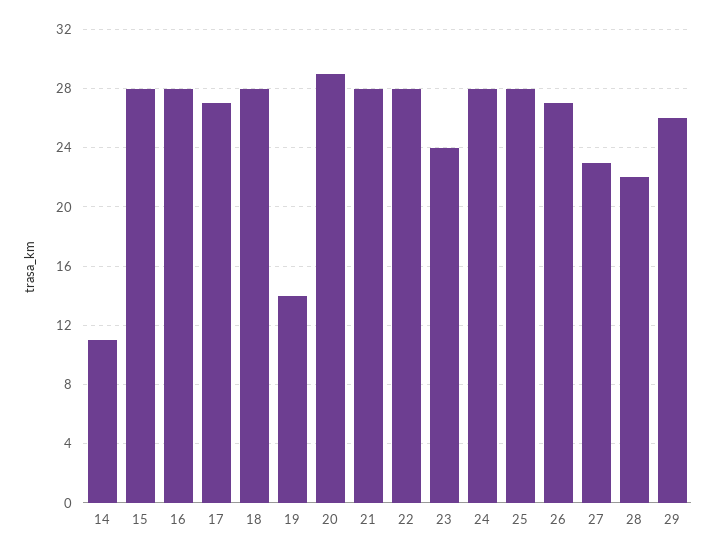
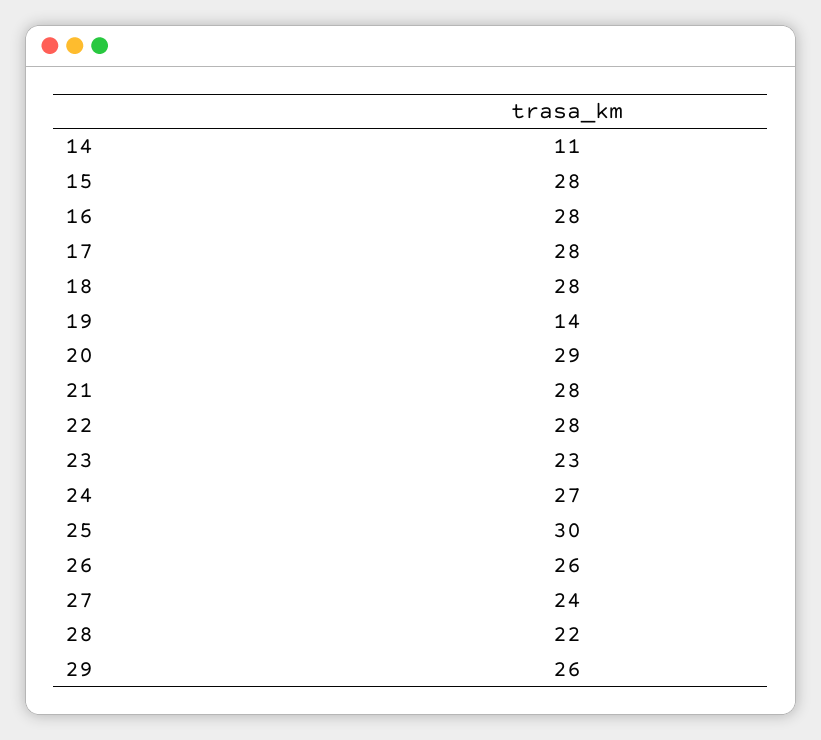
  {
    "14": 11,
    "15": 28,
    "16": 28,
-   "17": 27,
+   "17": 28,
    "18": 28,
    "19": 14,
    "20": 29,
    "21": 28,
    "22": 28,
-   "23": 24,
+   "23": 23,
-   "24": 28,
+   "24": 27,
-   "25": 28,
+   "25": 30,
-   "26": 27,
+   "26": 26,
-   "27": 23,
+   "27": 24,
    "28": 22,
    "29": 26
  }

